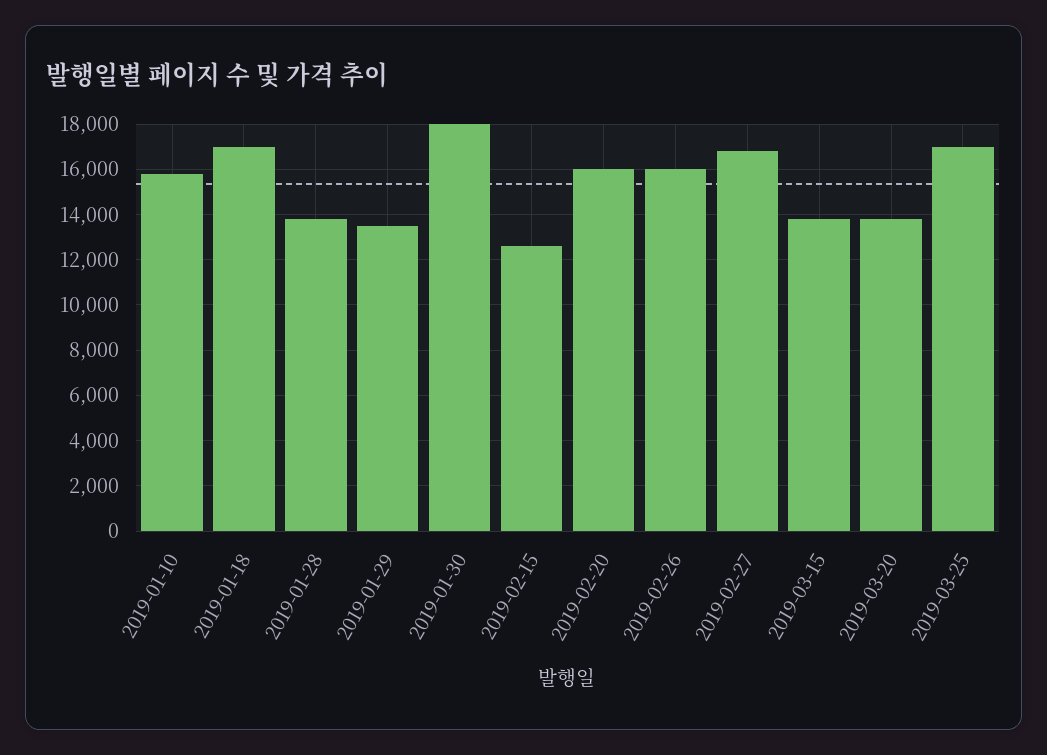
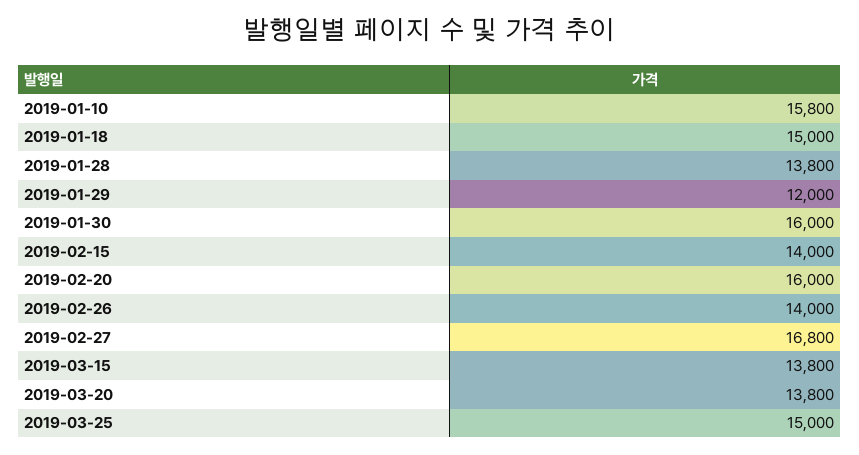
  {
    "2019-01-10": 15800,
-   "2019-01-18": 17000,
+   "2019-01-18": 15000,
    "2019-01-28": 13800,
-   "2019-01-29": 13500,
+   "2019-01-29": 12000,
-   "2019-01-30": 18000,
+   "2019-01-30": 16000,
-   "2019-02-15": 12500,
+   "2019-02-15": 14000,
    "2019-02-20": 16000,
-   "2019-02-26": 16000,
+   "2019-02-26": 14000,
    "2019-02-27": 16800,
    "2019-03-15": 13800,
    "2019-03-20": 13800,
-   "2019-03-25": 17000
+   "2019-03-25": 15000
  }

